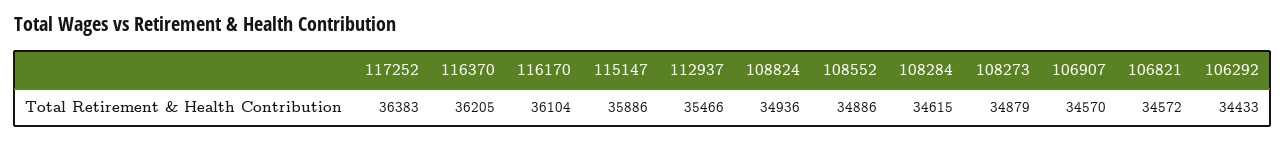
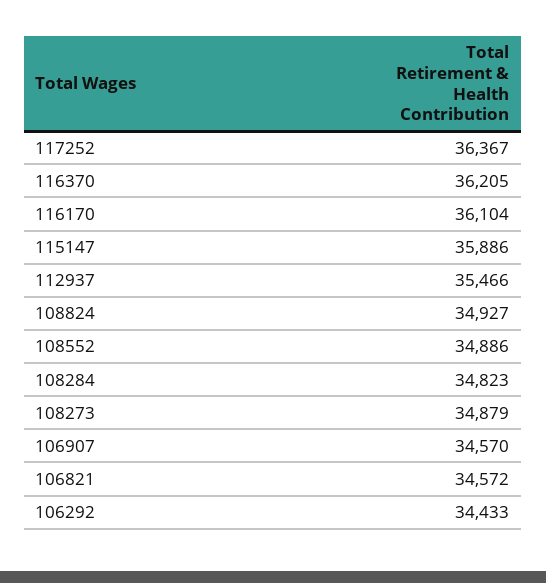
  {
-   "117252": 36383,
+   "117252": 36367,
    "116370": 36205,
    "116170": 36104,
    "115147": 35886,
    "112937": 35466,
-   "108824": 34936,
+   "108824": 34927,
    "108552": 34886,
-   "108284": 34615,
+   "108284": 34823,
    "108273": 34879,
    "106907": 34570,
    "106821": 34572,
    "106292": 34433
  }

